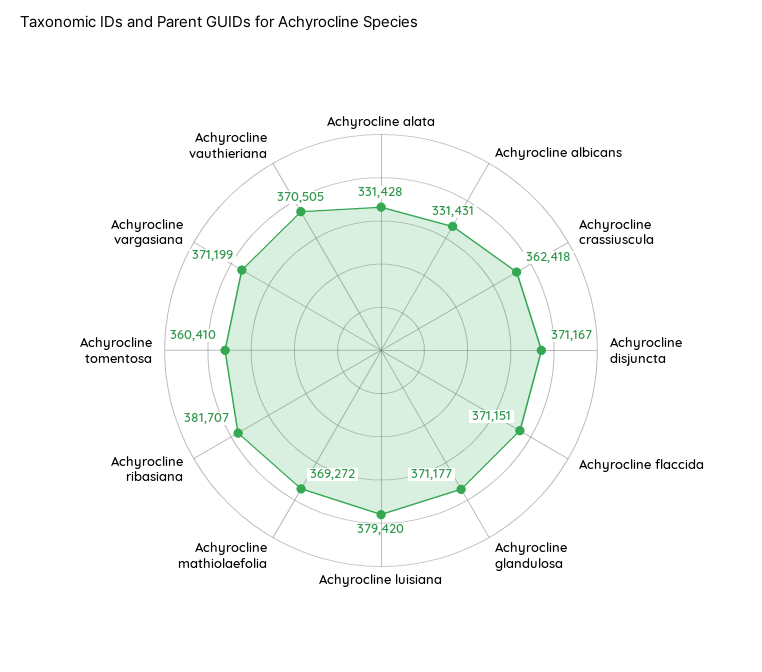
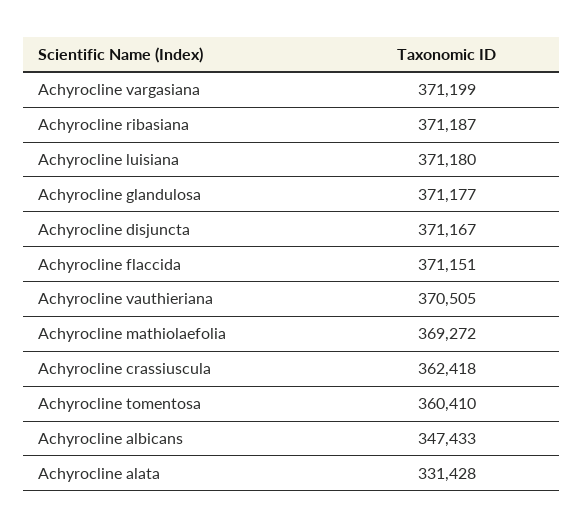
  {
    "Achyrocline alata": 331428,
-   "Achyrocline albicans": 331431,
+   "Achyrocline albicans": 347433,
    "Achyrocline crassiuscula": 362418,
    "Achyrocline disjuncta": 371167,
    "Achyrocline flaccida": 371151,
    "Achyrocline glandulosa": 371177,
-   "Achyrocline luisiana": 379420,
+   "Achyrocline luisiana": 371180,
    "Achyrocline mathiolaefolia": 369272,
-   "Achyrocline ribasiana": 381707,
+   "Achyrocline ribasiana": 371187,
    "Achyrocline tomentosa": 360410,
    "Achyrocline vargasiana": 371199,
    "Achyrocline vauthieriana": 370505
  }

